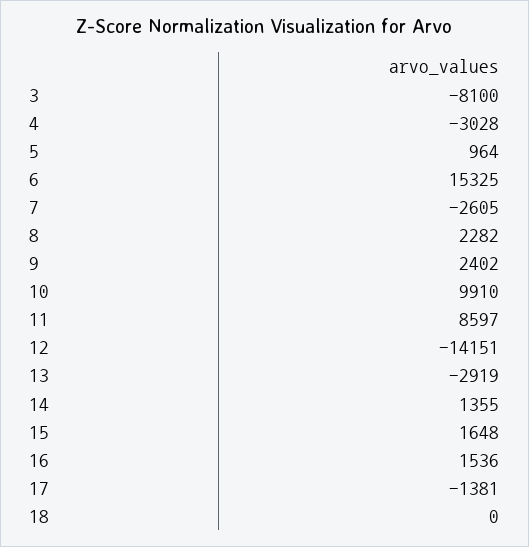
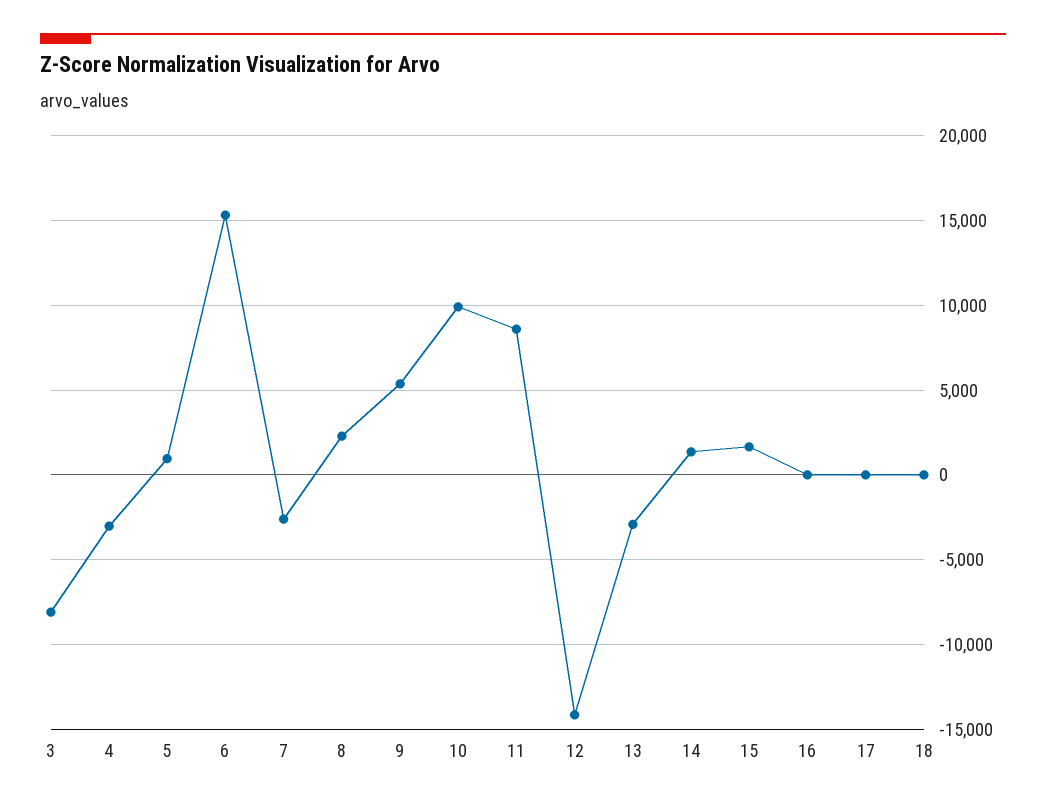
  {
    "3": -8100,
    "4": -3028,
    "5": 964,
    "6": 15325,
    "7": -2605,
    "8": 2282,
-   "9": 2402,
+   "9": 5500,
    "10": 9910,
    "11": 8597,
    "12": -14151,
    "13": -2919,
    "14": 1355,
    "15": 1648,
-   "16": 1536,
+   "16": 0,
-   "17": -1381,
+   "17": 0,
    "18": 0
  }

